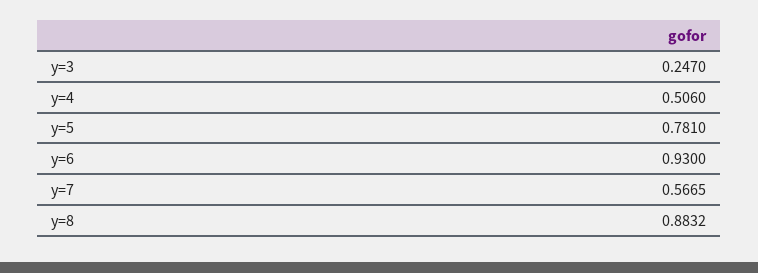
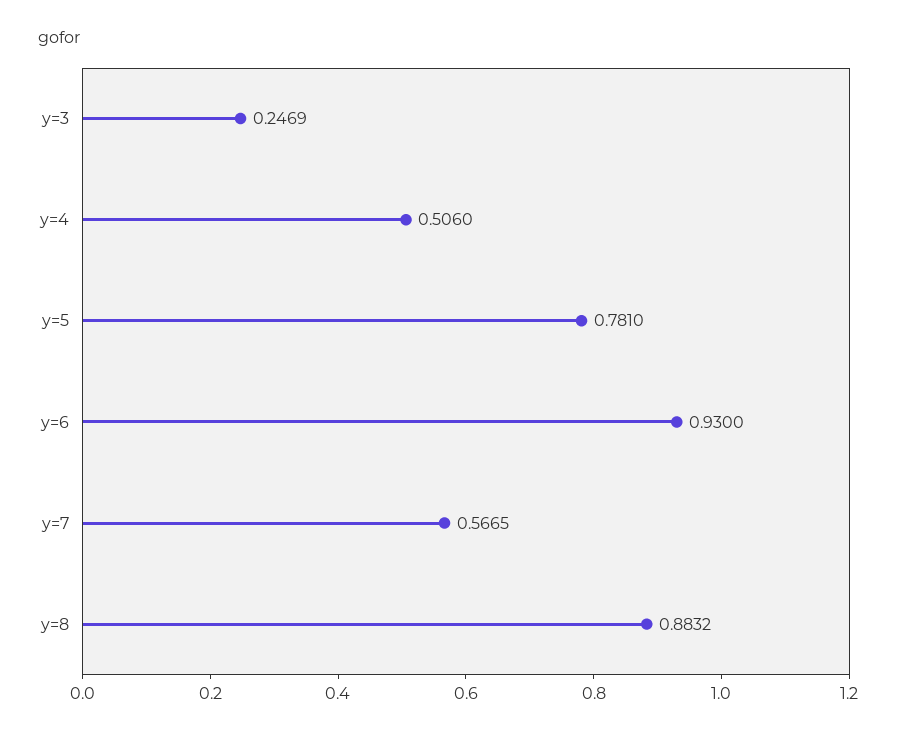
  {
-   "y=3": 0.247,
+   "y=3": 0.2469,
    "y=4": 0.506,
    "y=5": 0.781,
    "y=6": 0.93,
    "y=7": 0.5665,
    "y=8": 0.8832
  }

